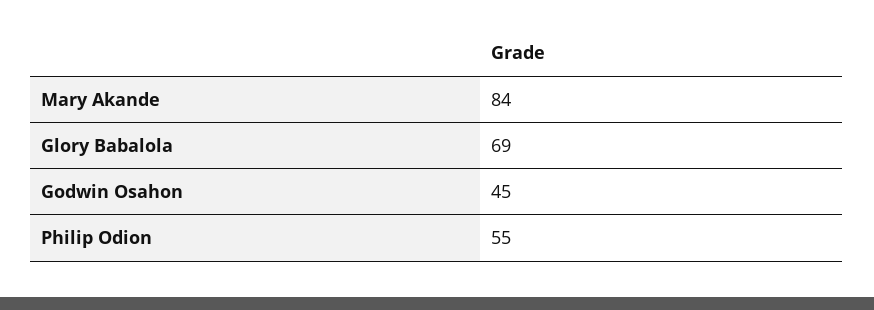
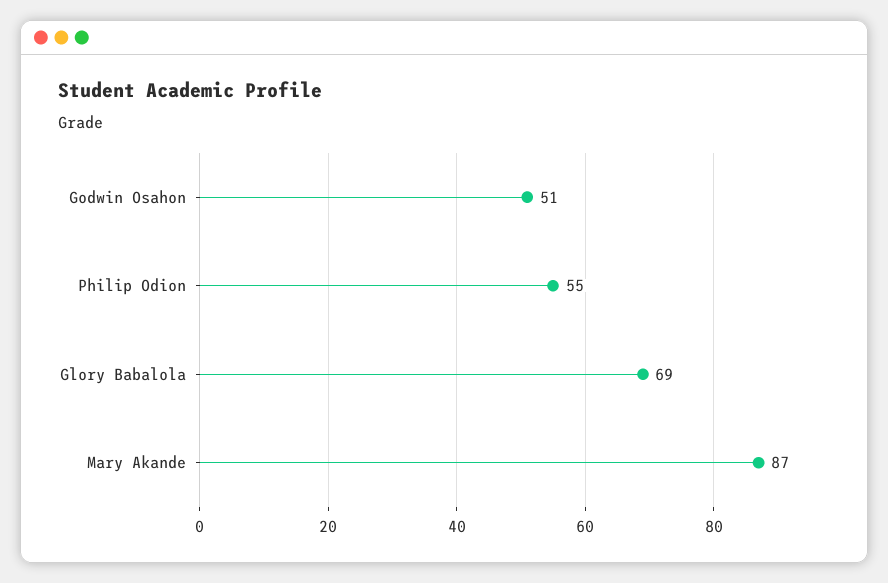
  {
-   "Mary Akande": 84,
+   "Mary Akande": 87,
    "Glory Babalola": 69,
-   "Godwin Osahon": 45,
+   "Godwin Osahon": 51,
    "Philip Odion": 55
  }

